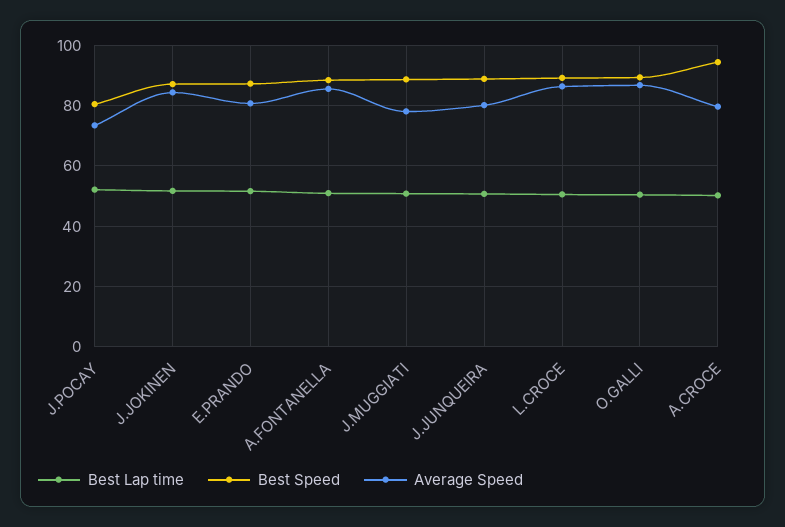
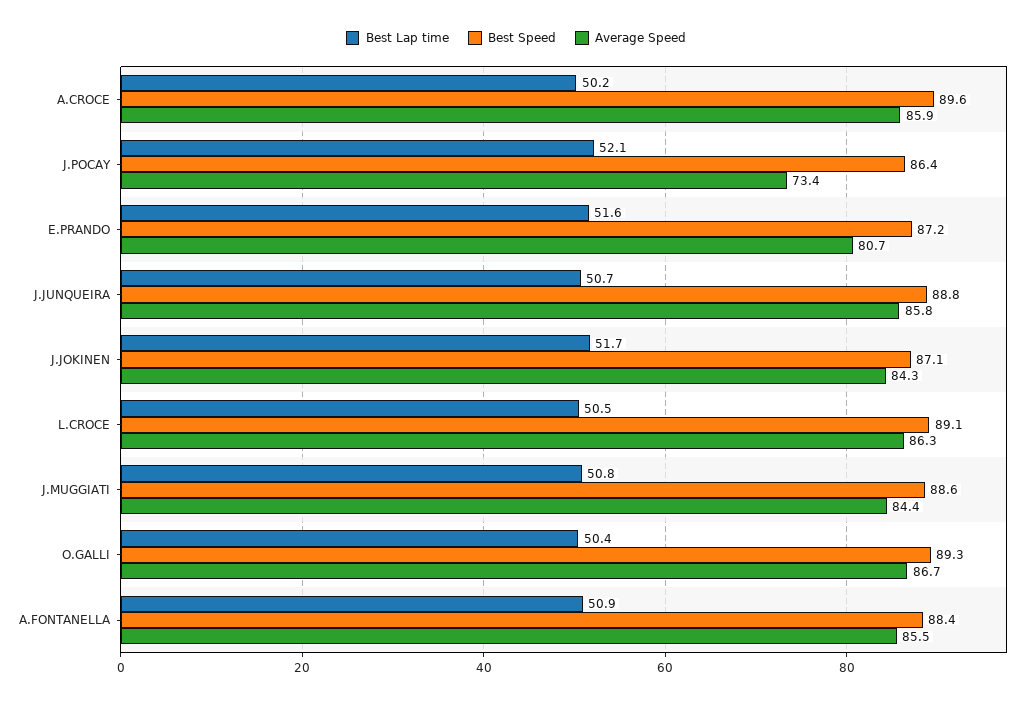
  {
    "Best Lap time": {
      "J.POCAY": 52.1,
      "J.JOKINEN": 51.7,
      "E.PRANDO": 51.6,
      "A.FONTANELLA": 50.9,
      "J.MUGGIATI": 50.8,
      "J.JUNQUEIRA": 50.7,
      "L.CROCE": 50.5,
      "O.GALLI": 50.4,
      "A.CROCE": 50.2
    },
    "Best Speed": {
-     "J.POCAY": 80,
+     "J.POCAY": 86.4,
      "J.JOKINEN": 87.1,
      "E.PRANDO": 87.2,
      "A.FONTANELLA": 88.4,
      "J.MUGGIATI": 88.6,
      "J.JUNQUEIRA": 88.8,
      "L.CROCE": 89.1,
      "O.GALLI": 89.3,
-     "A.CROCE": 94
+     "A.CROCE": 89.6
    },
    "Average Speed": {
      "J.POCAY": 73.4,
      "J.JOKINEN": 84.3,
      "E.PRANDO": 80.7,
      "A.FONTANELLA": 85.5,
-     "J.MUGGIATI": 78,
+     "J.MUGGIATI": 84.4,
-     "J.JUNQUEIRA": 80,
+     "J.JUNQUEIRA": 85.8,
      "L.CROCE": 86.3,
      "O.GALLI": 86.7,
-     "A.CROCE": 80
+     "A.CROCE": 85.9
    }
  }

